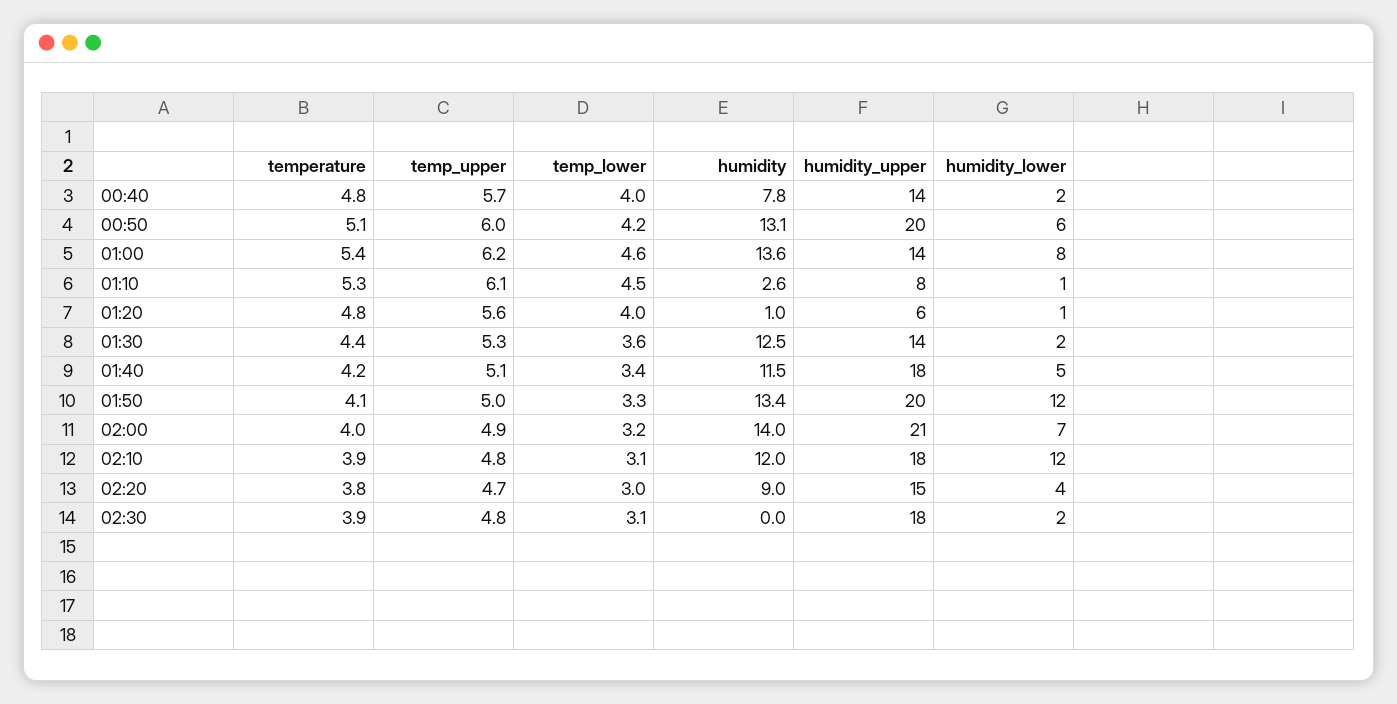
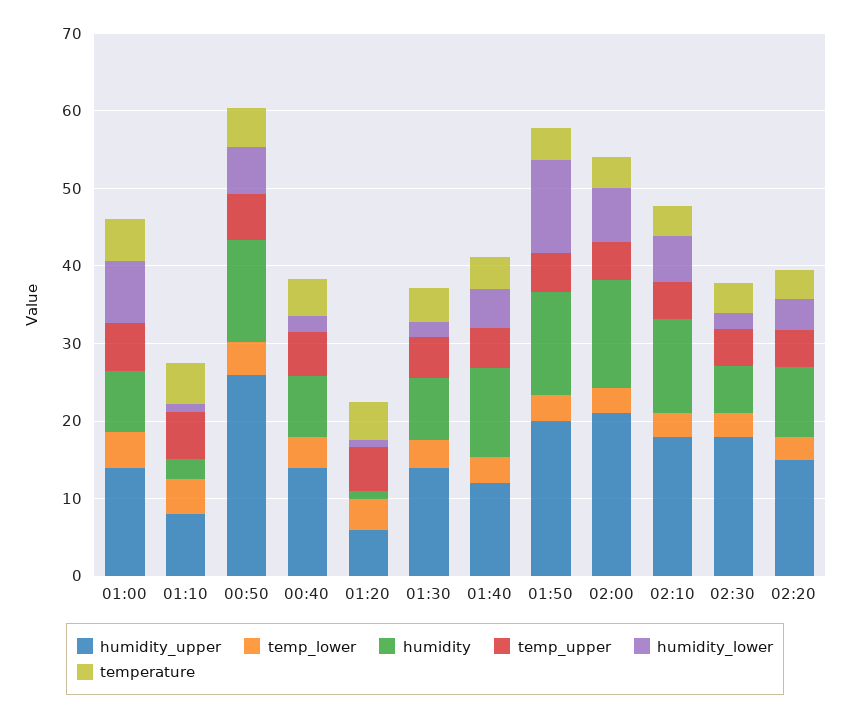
  {
    "temperature": {
      "00:40": 4.8,
      "00:50": 5.1,
      "01:00": 5.4,
      "01:10": 5.3,
      "01:20": 4.8,
      "01:30": 4.4,
      "01:40": 4.2,
      "01:50": 4.1,
      "02:00": 4,
      "02:10": 3.9,
      "02:20": 3.8,
      "02:30": 3.9
    },
    "temp_upper": {
      "00:40": 5.7,
      "00:50": 6,
      "01:00": 6.2,
      "01:10": 6.1,
      "01:20": 5.6,
      "01:30": 5.3,
      "01:40": 5.1,
      "01:50": 5,
      "02:00": 4.9,
      "02:10": 4.8,
      "02:20": 4.7,
      "02:30": 4.8
    },
    "temp_lower": {
      "00:40": 4,
      "00:50": 4.2,
      "01:00": 4.6,
      "01:10": 4.5,
      "01:20": 4,
      "01:30": 3.6,
      "01:40": 3.4,
      "01:50": 3.3,
      "02:00": 3.2,
      "02:10": 3.1,
      "02:20": 3,
      "02:30": 3.1
    },
    "humidity": {
      "00:40": 7.8,
      "00:50": 13.1,
-     "01:00": 13.6,
+     "01:00": 8,
      "01:10": 2.6,
      "01:20": 1,
-     "01:30": 12.5,
+     "01:30": 8,
      "01:40": 11.5,
      "01:50": 13.4,
      "02:00": 14,
      "02:10": 12,
      "02:20": 9,
-     "02:30": 0
+     "02:30": 6
    },
    "humidity_upper": {
      "00:40": 14,
-     "00:50": 20,
+     "00:50": 26,
      "01:00": 14,
      "01:10": 8,
      "01:20": 6,
      "01:30": 14,
-     "01:40": 18,
+     "01:40": 12,
      "01:50": 20,
      "02:00": 21,
      "02:10": 18,
      "02:20": 15,
      "02:30": 18
    },
    "humidity_lower": {
      "00:40": 2,
      "00:50": 6,
      "01:00": 8,
      "01:10": 1,
      "01:20": 1,
      "01:30": 2,
      "01:40": 5,
      "01:50": 12,
      "02:00": 7,
-     "02:10": 12,
+     "02:10": 6,
      "02:20": 4,
      "02:30": 2
    }
  }

